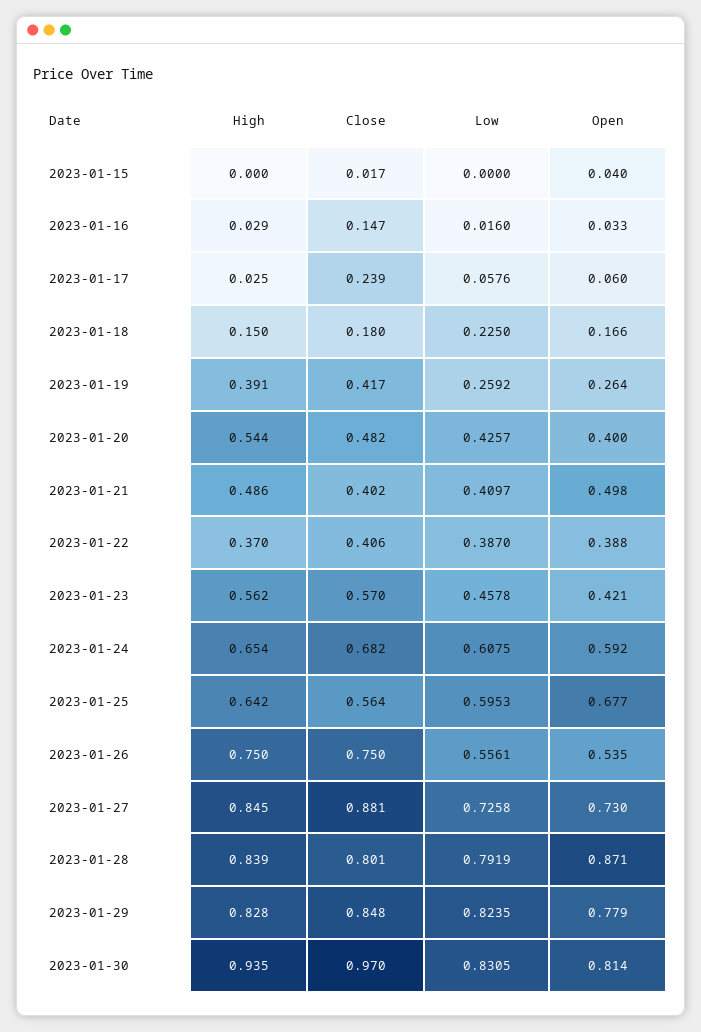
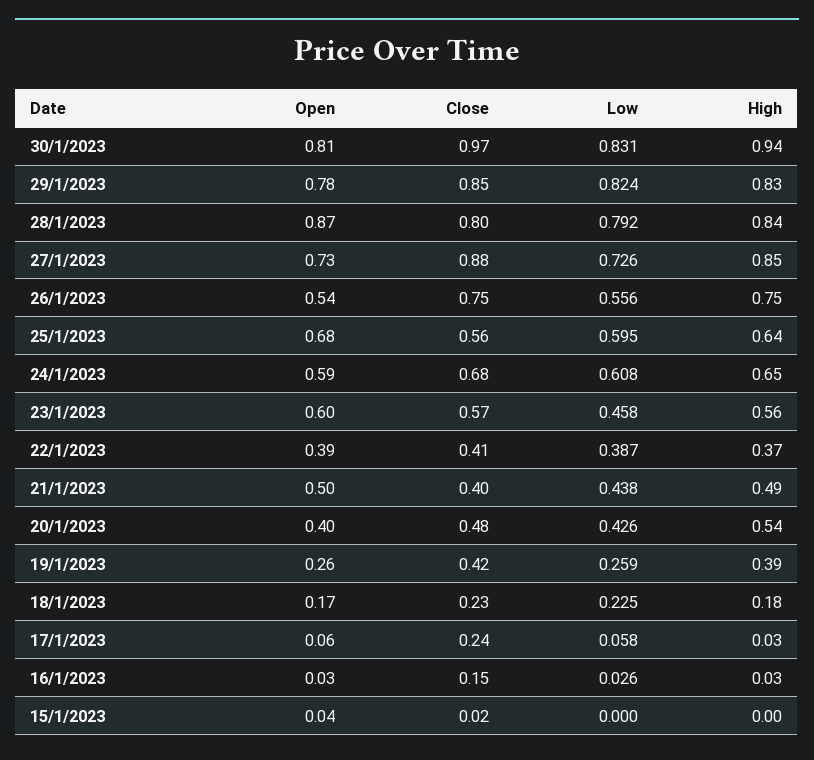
  {
    "High": {
      "2023-01-15": 0,
      "2023-01-16": 0.029,
      "2023-01-17": 0.025,
-     "2023-01-18": 0.15,
+     "2023-01-18": 0.18,
      "2023-01-19": 0.391,
      "2023-01-20": 0.544,
      "2023-01-21": 0.486,
      "2023-01-22": 0.37,
      "2023-01-23": 0.562,
      "2023-01-24": 0.654,
      "2023-01-25": 0.642,
      "2023-01-26": 0.75,
      "2023-01-27": 0.845,
      "2023-01-28": 0.839,
      "2023-01-29": 0.828,
      "2023-01-30": 0.935
    },
    "Close": {
      "2023-01-15": 0.017,
      "2023-01-16": 0.147,
      "2023-01-17": 0.239,
-     "2023-01-18": 0.18,
+     "2023-01-18": 0.23,
      "2023-01-19": 0.417,
      "2023-01-20": 0.482,
      "2023-01-21": 0.402,
      "2023-01-22": 0.406,
      "2023-01-23": 0.57,
      "2023-01-24": 0.682,
      "2023-01-25": 0.564,
      "2023-01-26": 0.75,
      "2023-01-27": 0.881,
      "2023-01-28": 0.801,
      "2023-01-29": 0.848,
      "2023-01-30": 0.97
    },
    "Low": {
      "2023-01-15": 0,
-     "2023-01-16": 0.016,
+     "2023-01-16": 0.026,
      "2023-01-17": 0.0576,
      "2023-01-18": 0.225,
      "2023-01-19": 0.2592,
      "2023-01-20": 0.4257,
-     "2023-01-21": 0.4097,
+     "2023-01-21": 0.438,
      "2023-01-22": 0.387,
      "2023-01-23": 0.4578,
      "2023-01-24": 0.6075,
      "2023-01-25": 0.5953,
      "2023-01-26": 0.5561,
      "2023-01-27": 0.7258,
      "2023-01-28": 0.7919,
      "2023-01-29": 0.8235,
      "2023-01-30": 0.8305
    },
    "Open": {
      "2023-01-15": 0.04,
      "2023-01-16": 0.033,
      "2023-01-17": 0.06,
      "2023-01-18": 0.166,
      "2023-01-19": 0.264,
      "2023-01-20": 0.4,
      "2023-01-21": 0.498,
      "2023-01-22": 0.388,
-     "2023-01-23": 0.421,
+     "2023-01-23": 0.6,
      "2023-01-24": 0.592,
      "2023-01-25": 0.677,
      "2023-01-26": 0.535,
      "2023-01-27": 0.73,
      "2023-01-28": 0.871,
      "2023-01-29": 0.779,
      "2023-01-30": 0.814
    }
  }

